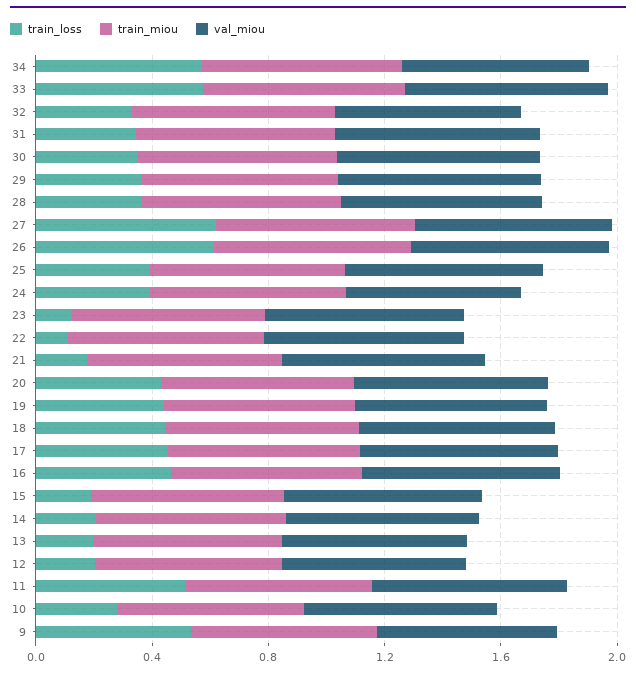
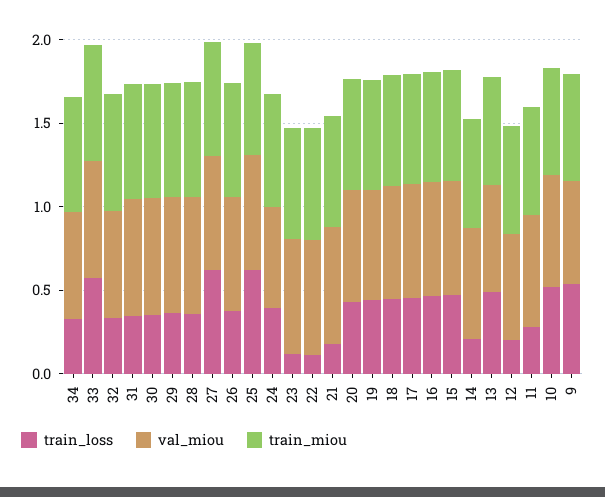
  {
    "train_loss": {
-     "34": 0.6,
+     "34": 0.3,
      "33": 0.6,
      "32": 0.3,
      "31": 0.3,
      "30": 0.4,
      "29": 0.4,
      "28": 0.4,
      "27": 0.6,
-     "26": 0.6,
+     "26": 0.4,
-     "25": 0.4,
+     "25": 0.6,
      "24": 0.4,
      "23": 0.1,
      "22": 0.1,
      "21": 0.2,
      "20": 0.4,
      "19": 0.4,
      "18": 0.4,
      "17": 0.5,
      "16": 0.5,
-     "15": 0.2,
+     "15": 0.5,
      "14": 0.2,
-     "13": 0.2,
+     "13": 0.5,
      "12": 0.2,
-     "11": 0.5,
+     "11": 0.3,
-     "10": 0.3,
+     "10": 0.5,
      "9": 0.5
    },
    "train_miou": {
      "34": 0.7,
      "33": 0.7,
      "32": 0.7,
      "31": 0.7,
      "30": 0.7,
      "29": 0.7,
      "28": 0.7,
      "27": 0.7,
      "26": 0.7,
      "25": 0.7,
      "24": 0.7,
      "23": 0.7,
      "22": 0.7,
      "21": 0.7,
      "20": 0.7,
      "19": 0.7,
      "18": 0.7,
      "17": 0.7,
      "16": 0.7,
      "15": 0.7,
      "14": 0.7,
      "13": 0.6,
      "12": 0.6,
      "11": 0.6,
      "10": 0.6,
      "9": 0.6
    },
    "val_miou": {
      "34": 0.6,
      "33": 0.7,
      "32": 0.6,
      "31": 0.7,
      "30": 0.7,
      "29": 0.7,
      "28": 0.7,
      "27": 0.7,
      "26": 0.7,
      "25": 0.7,
      "24": 0.6,
      "23": 0.7,
      "22": 0.7,
      "21": 0.7,
      "20": 0.7,
      "19": 0.7,
      "18": 0.7,
      "17": 0.7,
      "16": 0.7,
      "15": 0.7,
      "14": 0.7,
      "13": 0.6,
      "12": 0.6,
      "11": 0.7,
      "10": 0.7,
      "9": 0.6
    }
  }

